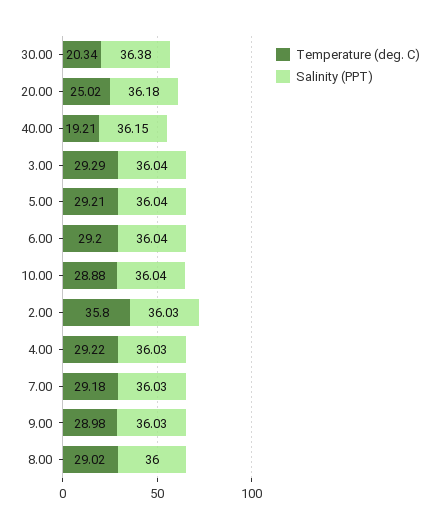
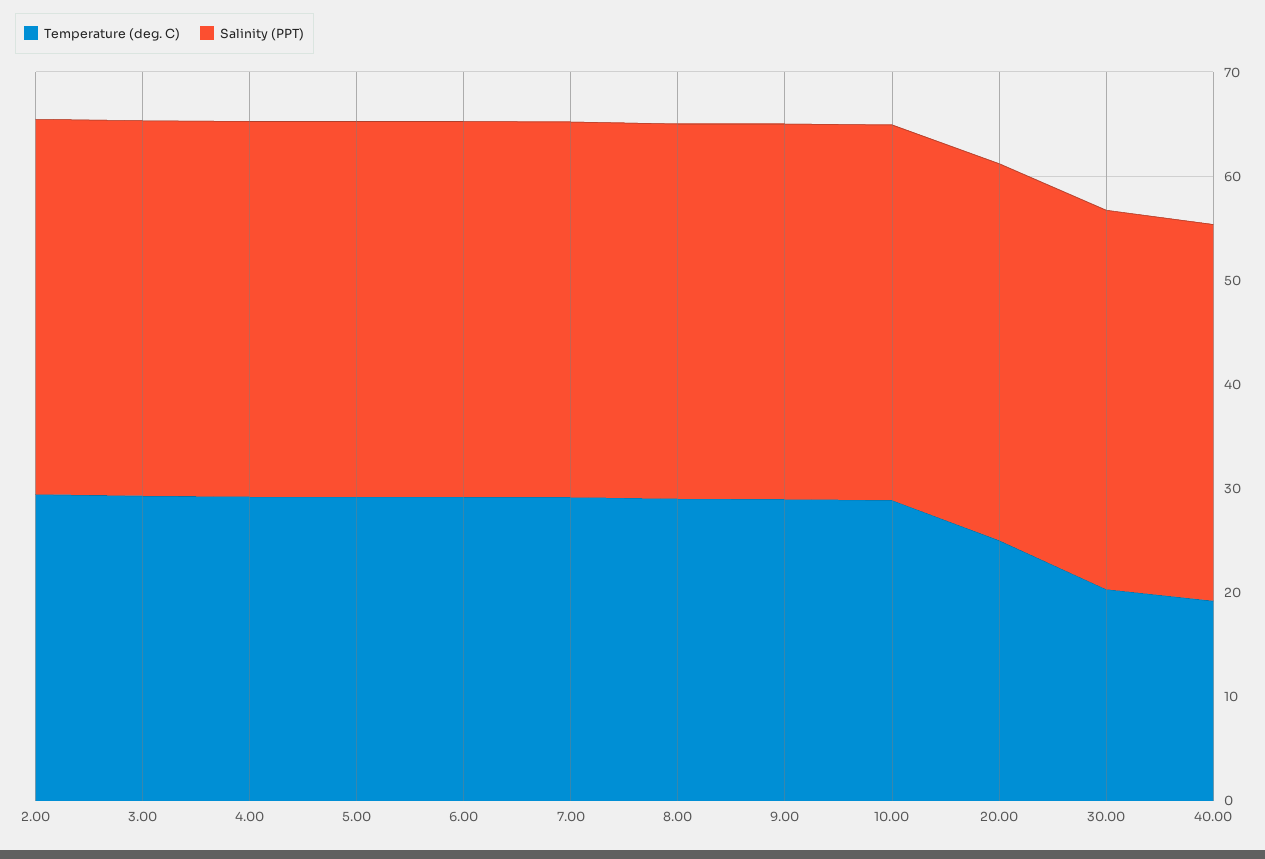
  {
    "Temperature (deg. C)": {
      "30.00": 20.34,
      "20.00": 25.02,
      "40.00": 19.21,
      "3.00": 29.29,
      "5.00": 29.21,
      "6.00": 29.2,
      "10.00": 28.88,
-     "2.00": 35.8,
+     "2.00": 30,
      "4.00": 29.22,
      "7.00": 29.18,
      "9.00": 28.98,
      "8.00": 29.02
    },
    "Salinity (PPT)": {
      "30.00": 36.38,
      "20.00": 36.18,
      "40.00": 36.15,
      "3.00": 36.04,
      "5.00": 36.04,
      "6.00": 36.04,
      "10.00": 36.04,
      "2.00": 36.03,
      "4.00": 36.03,
      "7.00": 36.03,
      "9.00": 36.03,
      "8.00": 36
    }
  }

